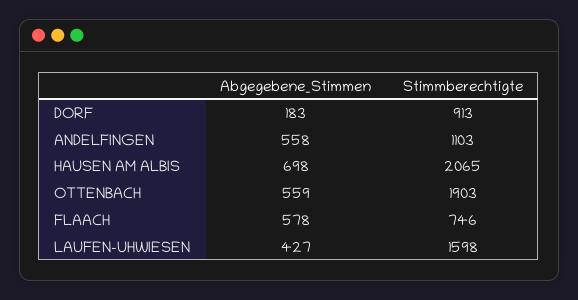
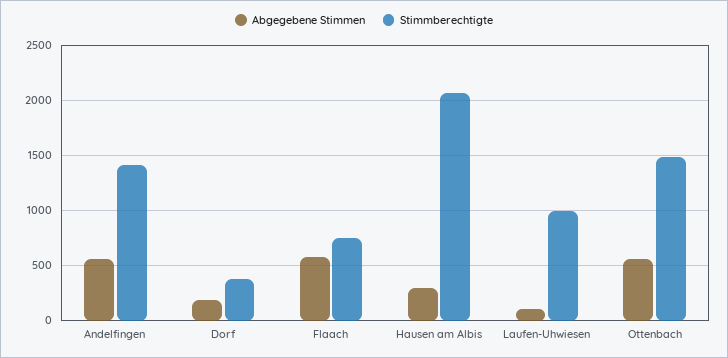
  {
    "Abgegebene_Stimmen": {
      "DORF": 183,
      "ANDELFINGEN": 558,
-     "HAUSEN AM ALBIS": 698,
+     "HAUSEN AM ALBIS": 300,
      "OTTENBACH": 559,
      "FLAACH": 578,
-     "LAUFEN-UHWIESEN": 427
+     "LAUFEN-UHWIESEN": 100
    },
    "Stimmberechtigte": {
-     "DORF": 913,
+     "DORF": 400,
-     "ANDELFINGEN": 1103,
+     "ANDELFINGEN": 1400,
      "HAUSEN AM ALBIS": 2065,
-     "OTTENBACH": 1903,
+     "OTTENBACH": 1500,
      "FLAACH": 746,
-     "LAUFEN-UHWIESEN": 1598
+     "LAUFEN-UHWIESEN": 1000
    }
  }

